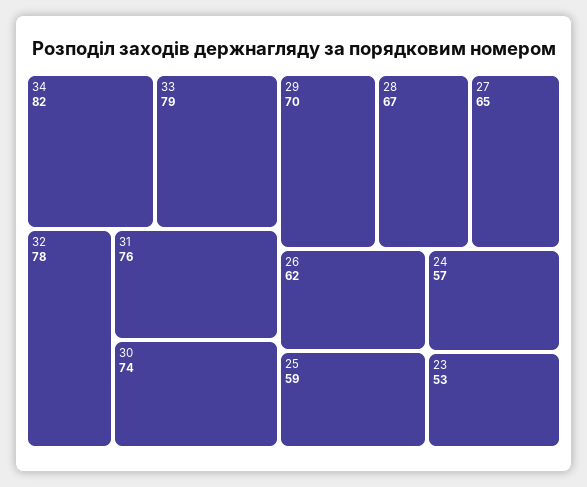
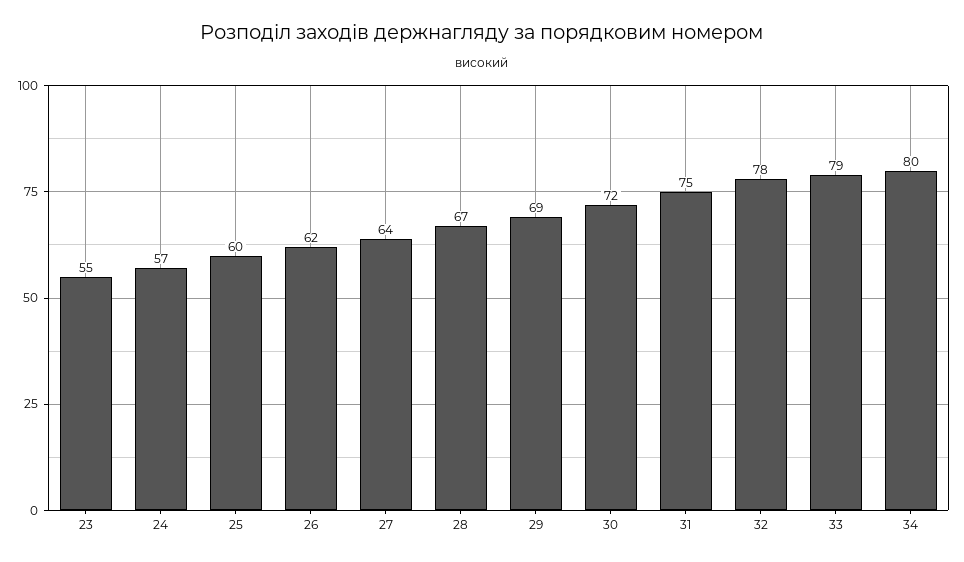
  {
-   "34": 82,
+   "34": 80,
    "33": 79,
    "32": 78,
-   "31": 76,
+   "31": 75,
-   "30": 74,
+   "30": 72,
-   "29": 70,
+   "29": 69,
    "28": 67,
-   "27": 65,
+   "27": 64,
    "26": 62,
-   "25": 59,
+   "25": 60,
    "24": 57,
-   "23": 53
+   "23": 55
  }

